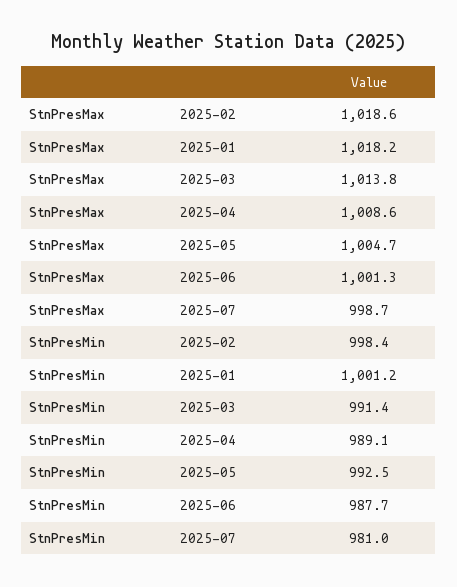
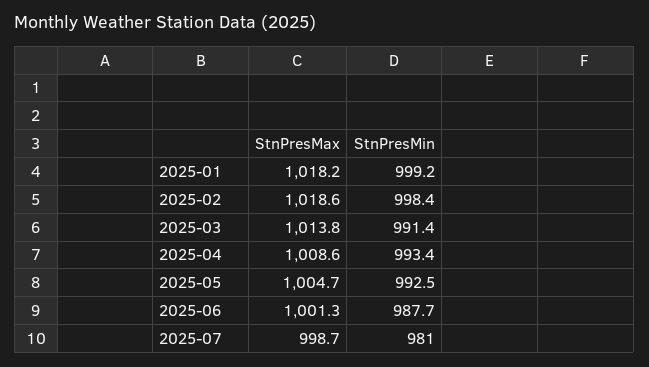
  {
    "StnPresMax": {
      "2025-02": 1018.6,
      "2025-01": 1018.2,
      "2025-03": 1013.8,
      "2025-04": 1008.6,
      "2025-05": 1004.7,
      "2025-06": 1001.3,
      "2025-07": 998.7
    },
    "StnPresMin": {
      "2025-02": 998.4,
-     "2025-01": 1001.2,
+     "2025-01": 999.2,
      "2025-03": 991.4,
-     "2025-04": 989.1,
+     "2025-04": 993.4,
      "2025-05": 992.5,
      "2025-06": 987.7,
      "2025-07": 981
    }
  }

